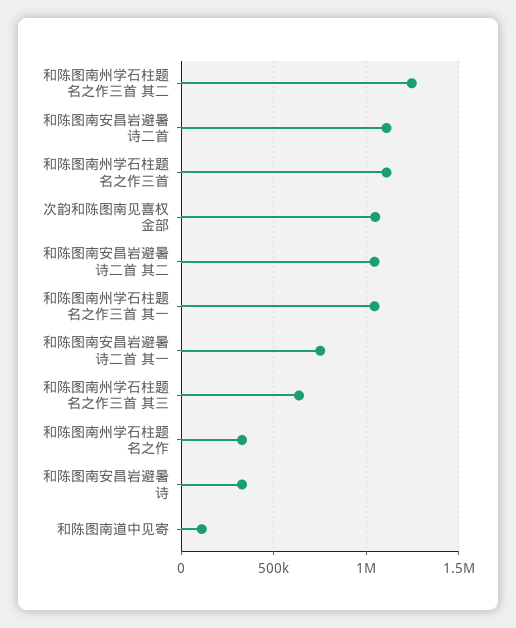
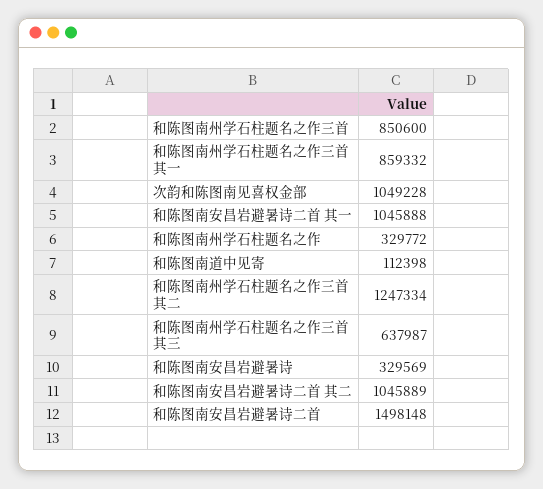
  {
    "和陈图南州学石柱题名之作三首 其二": 1247334,
-   "和陈图南安昌岩避暑诗二首": 1100000,
+   "和陈图南安昌岩避暑诗二首": 1498148,
-   "和陈图南州学石柱题名之作三首": 1100000,
+   "和陈图南州学石柱题名之作三首": 850600,
    "次韵和陈图南见喜权金部": 1049228,
    "和陈图南安昌岩避暑诗二首 其二": 1045889,
-   "和陈图南州学石柱题名之作三首 其一": 1050000,
+   "和陈图南州学石柱题名之作三首 其一": 859332,
-   "和陈图南安昌岩避暑诗二首 其一": 750000,
+   "和陈图南安昌岩避暑诗二首 其一": 1045888,
    "和陈图南州学石柱题名之作三首 其三": 637987,
    "和陈图南州学石柱题名之作": 329772,
    "和陈图南安昌岩避暑诗": 329569,
    "和陈图南道中见寄": 112398
  }

